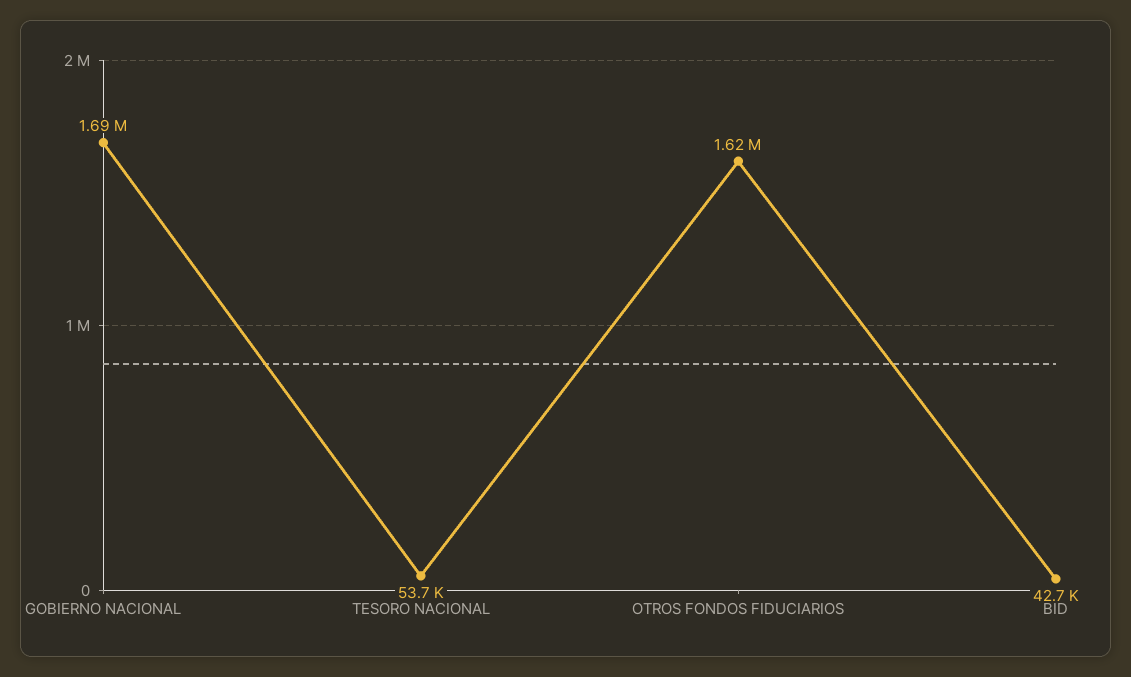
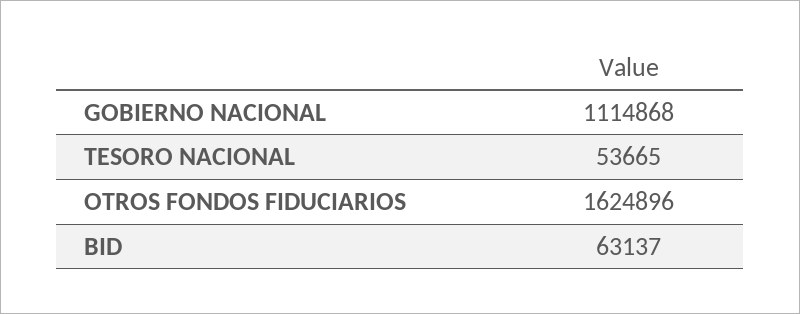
  {
-   "GOBIERNO NACIONAL": 1690000,
+   "GOBIERNO NACIONAL": 1114868,
    "TESORO NACIONAL": 53665,
    "OTROS FONDOS FIDUCIARIOS": 1624896,
-   "BID": 42700
+   "BID": 63137
  }

